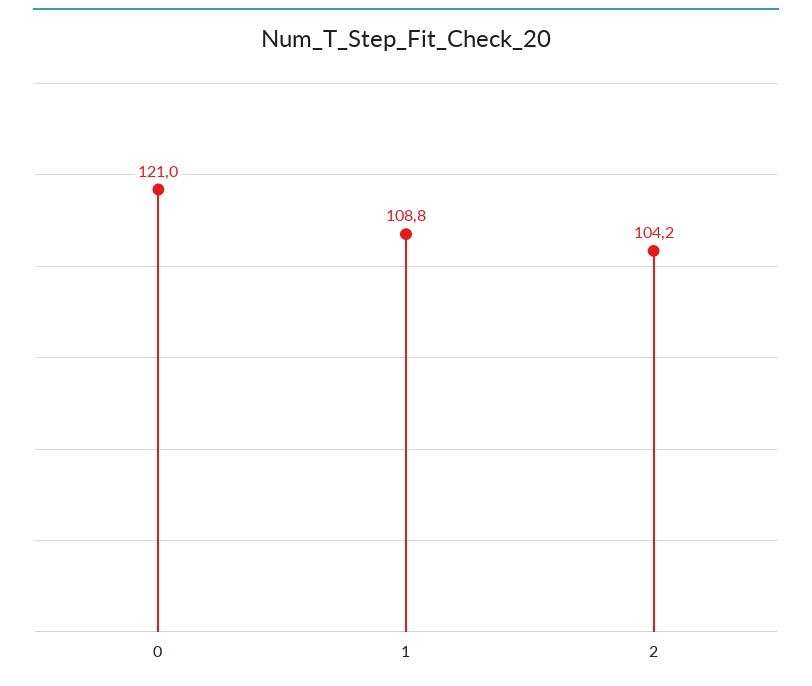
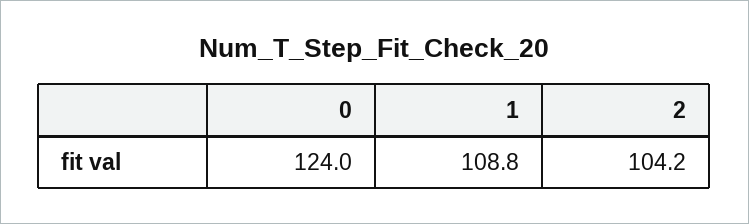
  {
-   "0": 121,
+   "0": 124,
    "1": 108.8,
    "2": 104.2
  }

